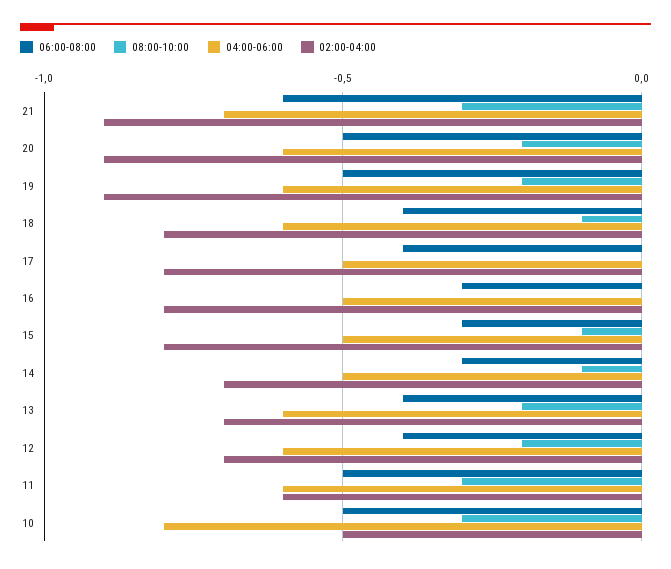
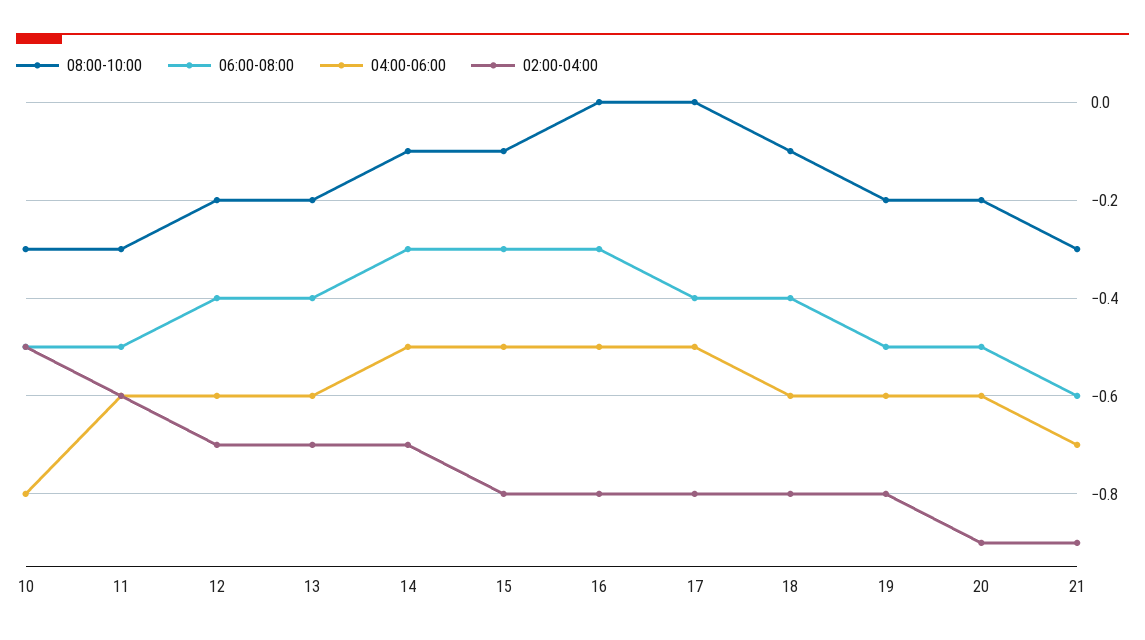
  {
    "06:00-08:00": {
      "21": -0.6,
      "20": -0.5,
      "19": -0.5,
      "18": -0.4,
      "17": -0.4,
      "16": -0.3,
      "15": -0.3,
      "14": -0.3,
      "13": -0.4,
      "12": -0.4,
      "11": -0.5,
      "10": -0.5
    },
    "08:00-10:00": {
      "21": -0.3,
      "20": -0.2,
      "19": -0.2,
      "18": -0.1,
      "17": 0,
      "16": 0,
      "15": -0.1,
      "14": -0.1,
      "13": -0.2,
      "12": -0.2,
      "11": -0.3,
      "10": -0.3
    },
    "04:00-06:00": {
      "21": -0.7,
      "20": -0.6,
      "19": -0.6,
      "18": -0.6,
      "17": -0.5,
      "16": -0.5,
      "15": -0.5,
      "14": -0.5,
      "13": -0.6,
      "12": -0.6,
      "11": -0.6,
      "10": -0.8
    },
    "02:00-04:00": {
      "21": -0.9,
      "20": -0.9,
-     "19": -0.9,
+     "19": -0.8,
      "18": -0.8,
      "17": -0.8,
      "16": -0.8,
      "15": -0.8,
      "14": -0.7,
      "13": -0.7,
      "12": -0.7,
      "11": -0.6,
      "10": -0.5
    }
  }

